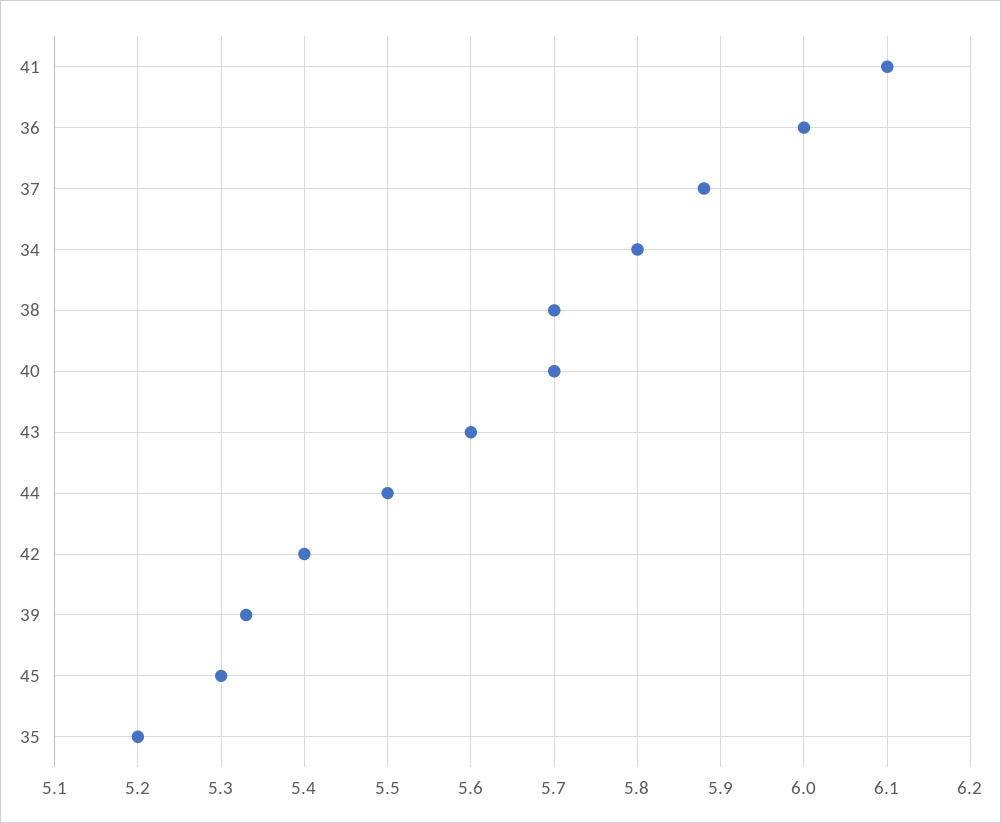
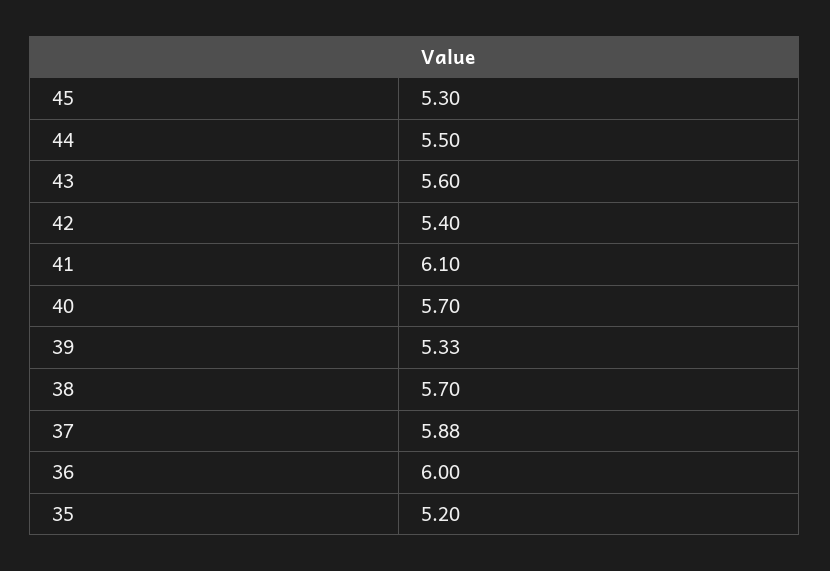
  {
    "41": 6.1,
    "36": 6,
    "37": 5.88,
-   "34": 5.8,
    "38": 5.7,
    "40": 5.7,
    "43": 5.6,
    "44": 5.5,
    "42": 5.4,
    "39": 5.33,
    "45": 5.3,
    "35": 5.2
  }

